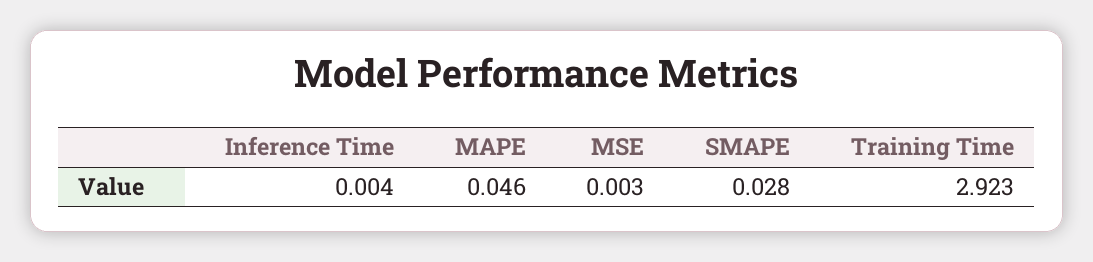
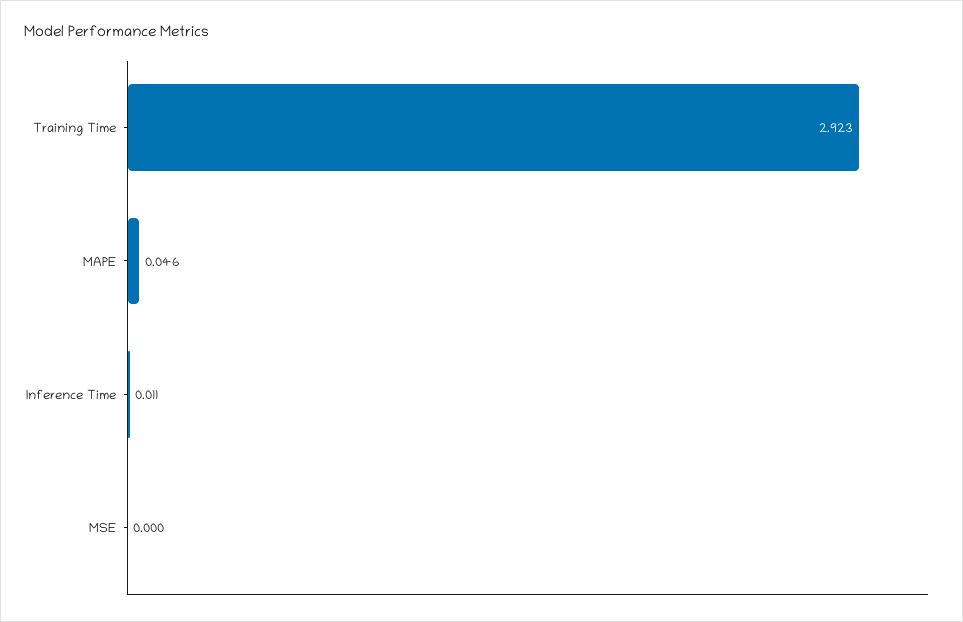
  {
-   "Inference Time": 0.004,
+   "Inference Time": 0.011,
    "MAPE": 0.046,
-   "MSE": 0.003,
+   "MSE": 0,
-   "SMAPE": 0.028,
    "Training Time": 2.923
  }

